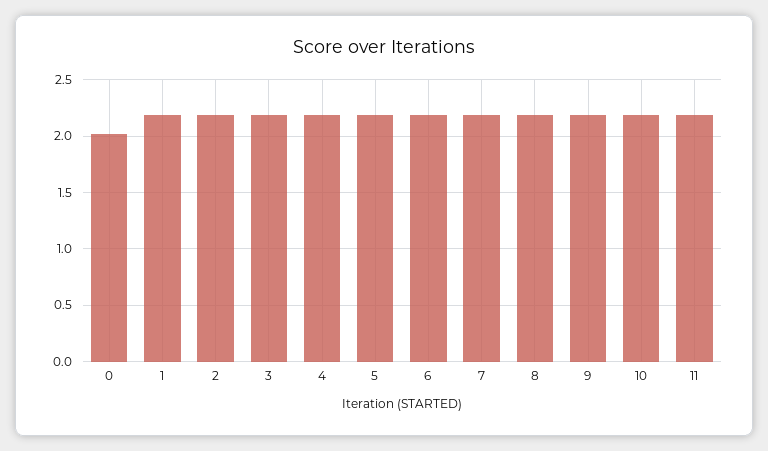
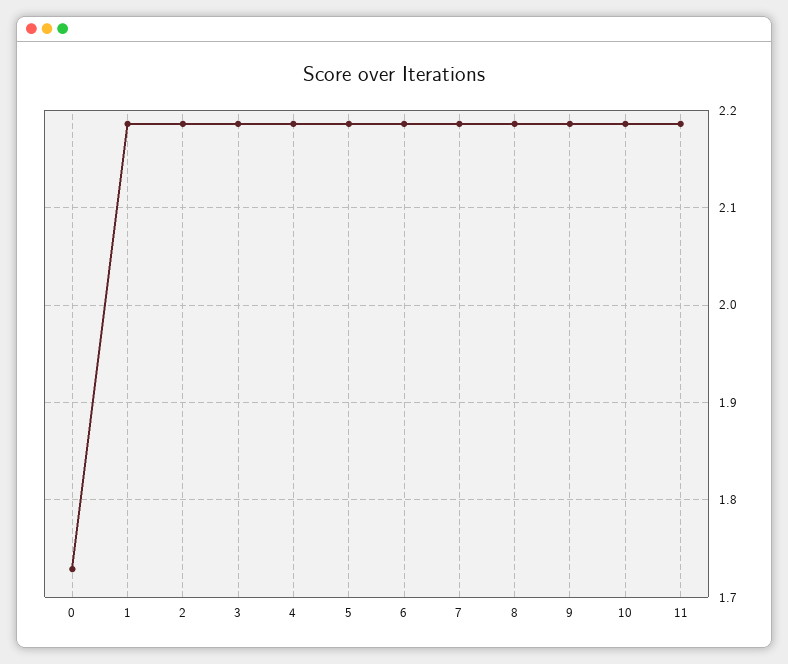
  {
-   "0": 2,
+   "0": 1.73,
    "1": 2.19,
    "2": 2.19,
    "3": 2.19,
    "4": 2.19,
    "5": 2.19,
    "6": 2.19,
    "7": 2.19,
    "8": 2.19,
    "9": 2.19,
    "10": 2.19,
    "11": 2.19
  }

